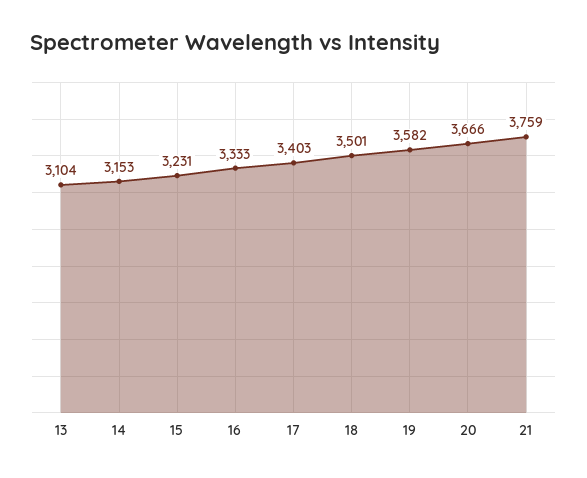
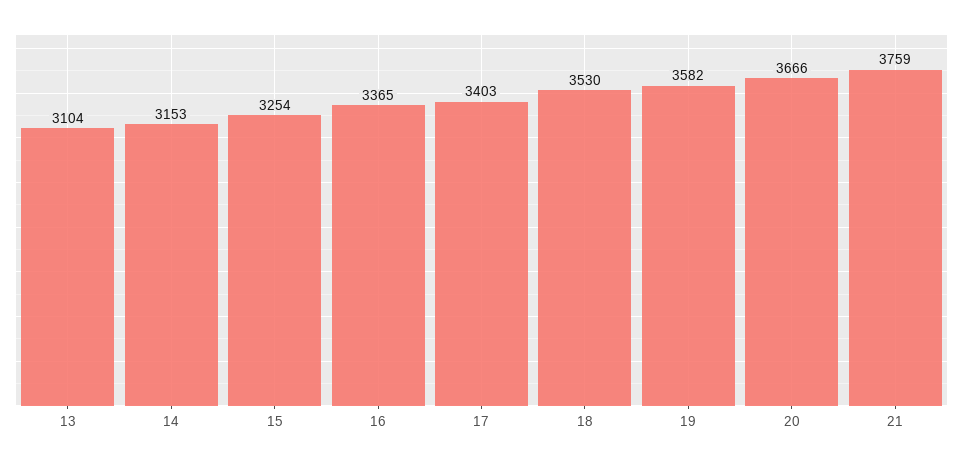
  {
    "13": 3104,
    "14": 3153,
-   "15": 3231,
+   "15": 3254,
-   "16": 3333,
+   "16": 3365,
    "17": 3403,
-   "18": 3501,
+   "18": 3530,
    "19": 3582,
    "20": 3666,
    "21": 3759
  }

